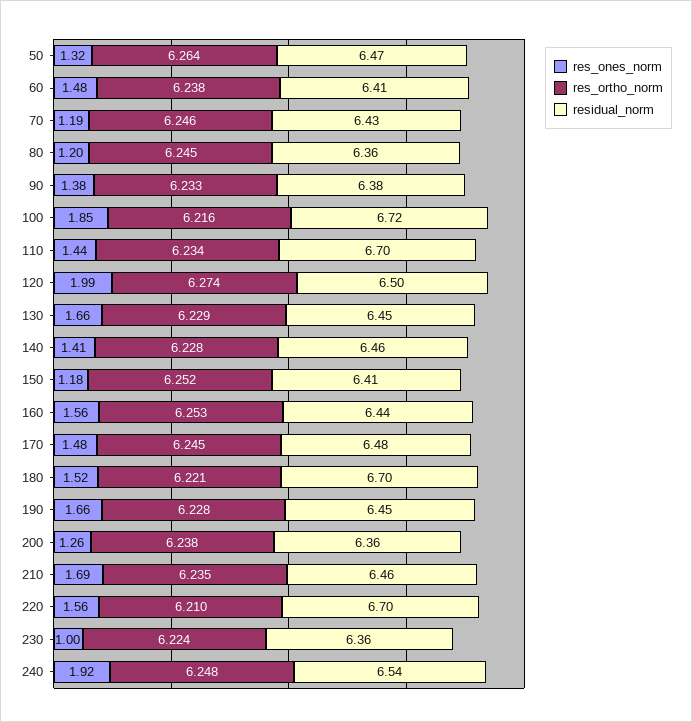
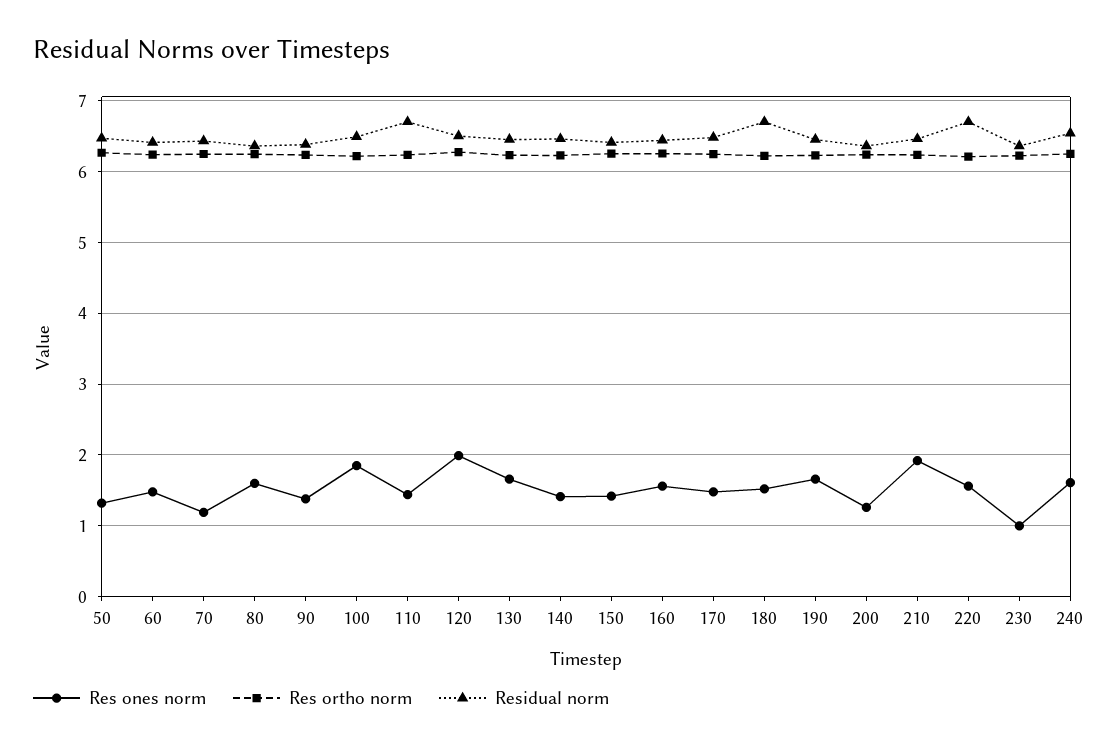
  {
    "res_ones_norm": {
      "50": 1.32,
      "60": 1.48,
      "70": 1.19,
-     "80": 1.2,
+     "80": 1.6,
      "90": 1.38,
      "100": 1.85,
      "110": 1.44,
      "120": 1.99,
      "130": 1.66,
      "140": 1.41,
-     "150": 1.18,
+     "150": 1.4,
      "160": 1.56,
      "170": 1.48,
      "180": 1.52,
      "190": 1.66,
      "200": 1.26,
-     "210": 1.69,
+     "210": 1.9,
      "220": 1.56,
      "230": 1,
-     "240": 1.92
+     "240": 1.6
    },
    "res_ortho_norm": {
      "50": 6.264,
      "60": 6.238,
      "70": 6.246,
      "80": 6.245,
      "90": 6.233,
      "100": 6.216,
      "110": 6.234,
      "120": 6.274,
      "130": 6.229,
      "140": 6.228,
      "150": 6.252,
      "160": 6.253,
      "170": 6.245,
      "180": 6.221,
      "190": 6.228,
      "200": 6.238,
      "210": 6.235,
      "220": 6.21,
      "230": 6.224,
      "240": 6.248
    },
    "residual_norm": {
      "50": 6.47,
      "60": 6.41,
      "70": 6.43,
      "80": 6.36,
      "90": 6.38,
-     "100": 6.72,
+     "100": 6.5,
      "110": 6.7,
      "120": 6.5,
      "130": 6.45,
      "140": 6.46,
      "150": 6.41,
      "160": 6.44,
      "170": 6.48,
      "180": 6.7,
      "190": 6.45,
      "200": 6.36,
      "210": 6.46,
      "220": 6.7,
      "230": 6.36,
      "240": 6.54
    }
  }

